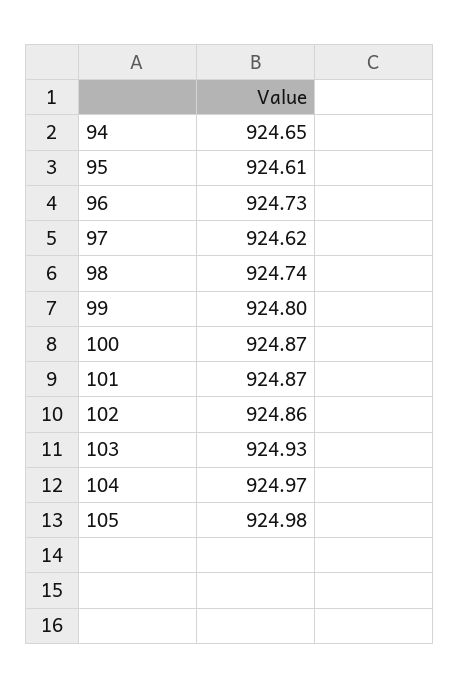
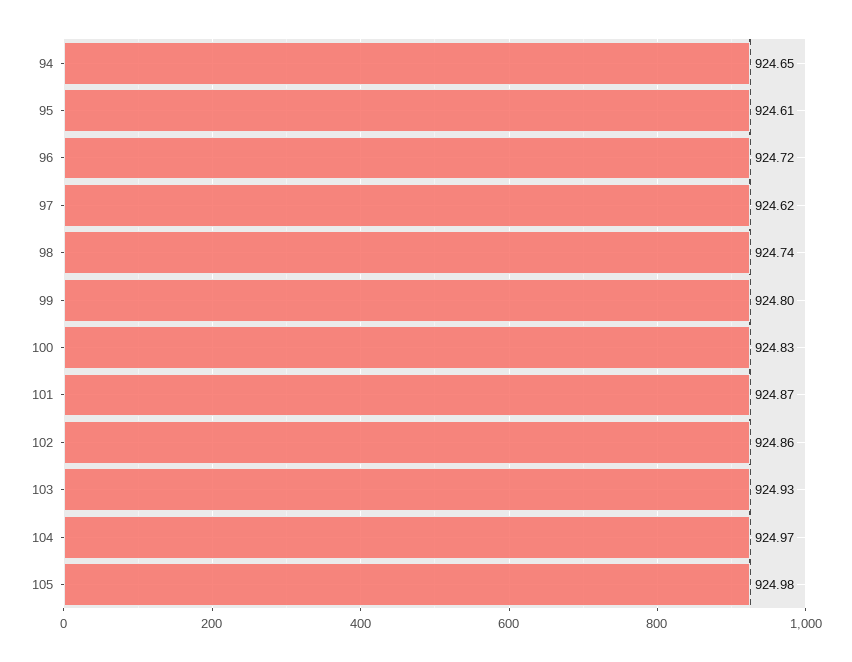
  {
    "94": 924.65,
    "95": 924.61,
-   "96": 924.73,
+   "96": 924.72,
    "97": 924.62,
    "98": 924.74,
    "99": 924.8,
-   "100": 924.87,
+   "100": 924.83,
    "101": 924.87,
    "102": 924.86,
    "103": 924.93,
    "104": 924.97,
    "105": 924.98
  }

